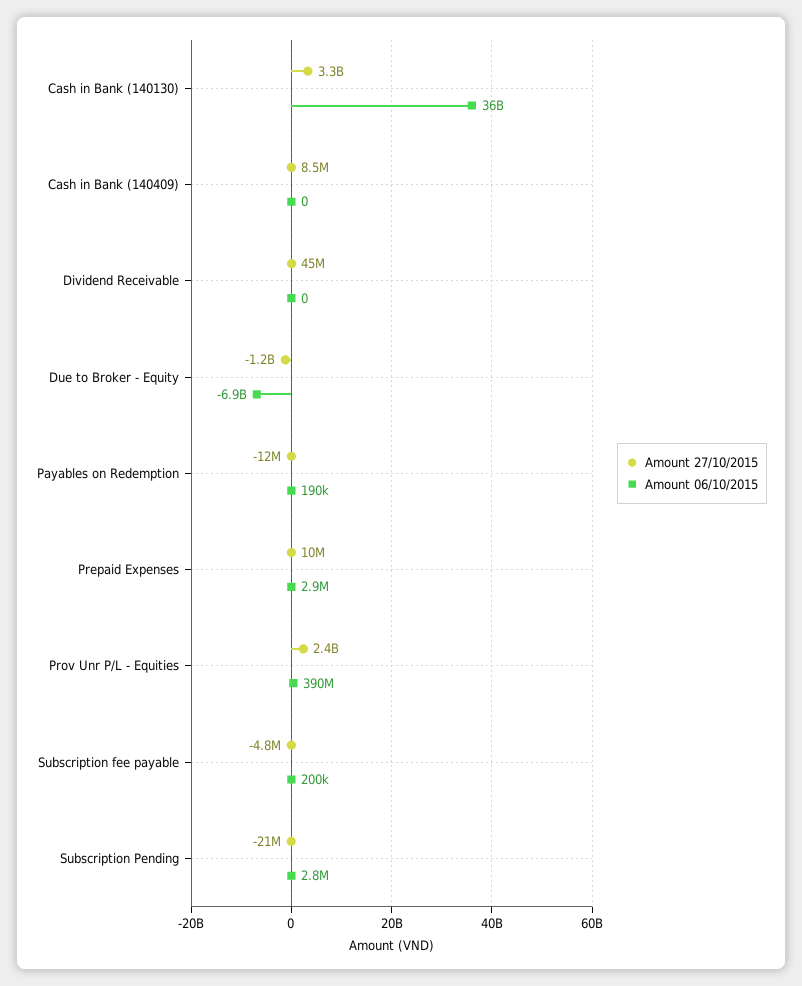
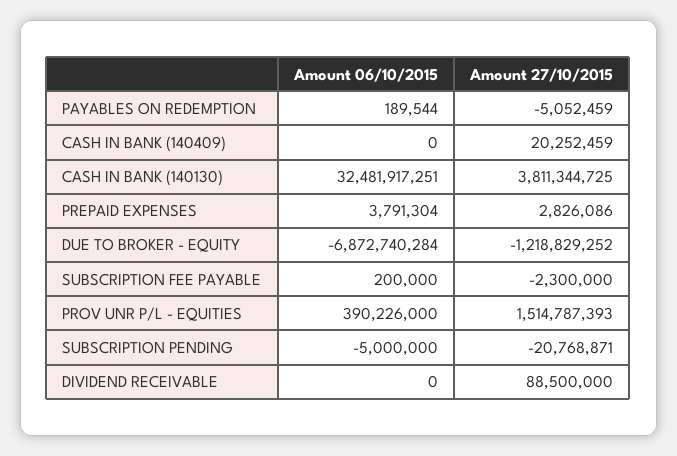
  {
    "Amount 27/10/2015": {
-     "Cash in Bank (140130)": 3300000000,
+     "Cash in Bank (140130)": 3811344725,
-     "Cash in Bank (140409)": 8500000,
+     "Cash in Bank (140409)": 20252459,
-     "Dividend Receivable": 45000000,
+     "Dividend Receivable": 88500000,
      "Due to Broker - Equity": -1218829252,
-     "Payables on Redemption": -12000000,
+     "Payables on Redemption": -5052459,
-     "Prepaid Expenses": 10000000,
+     "Prepaid Expenses": 2826086,
-     "Prov Unr P/L - Equities": 2400000000,
+     "Prov Unr P/L - Equities": 1514787393,
-     "Subscription fee payable": -4800000,
+     "Subscription fee payable": -2300000,
      "Subscription Pending": -20768871
    },
    "Amount 06/10/2015": {
-     "Cash in Bank (140130)": 36000000000,
+     "Cash in Bank (140130)": 32481917251,
      "Cash in Bank (140409)": 0,
      "Dividend Receivable": 0,
      "Due to Broker - Equity": -6872740284,
      "Payables on Redemption": 189544,
-     "Prepaid Expenses": 2900000,
+     "Prepaid Expenses": 3791304,
      "Prov Unr P/L - Equities": 390226000,
      "Subscription fee payable": 200000,
-     "Subscription Pending": 2800000
+     "Subscription Pending": -5000000
    }
  }

